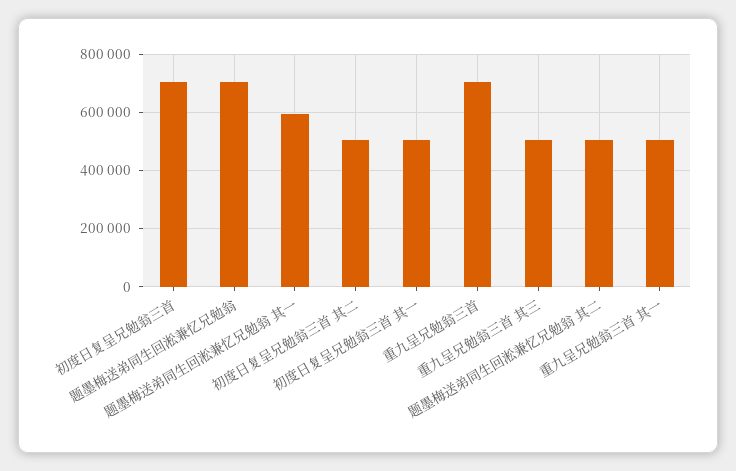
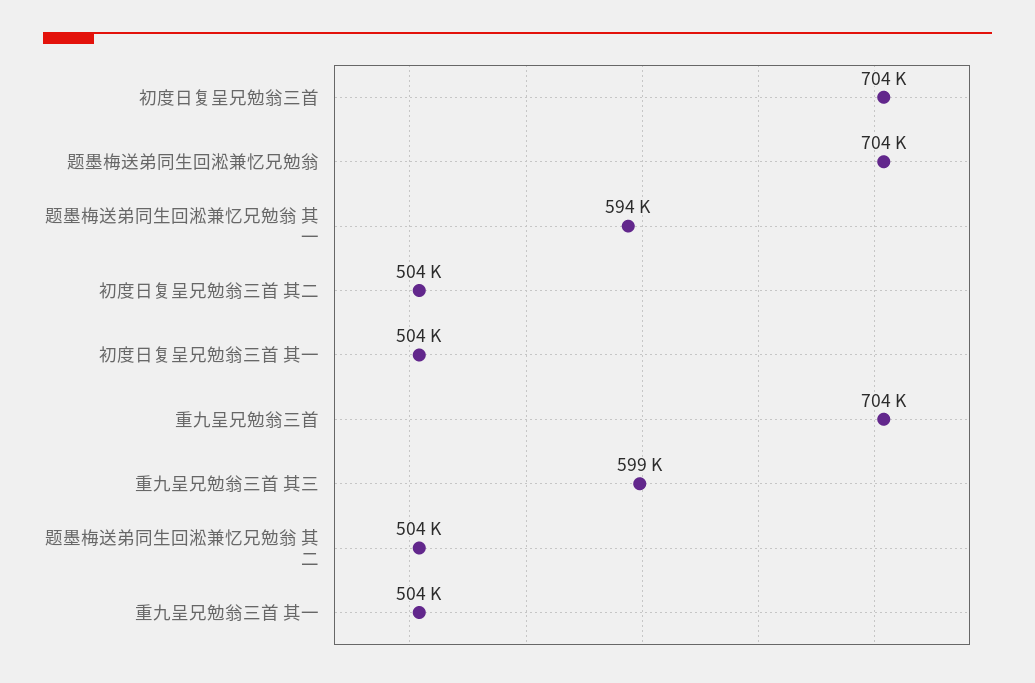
  {
    "初度日复呈兄勉翁三首": 704000,
    "题墨梅送弟同生回淞兼忆兄勉翁": 704000,
    "题墨梅送弟同生回淞兼忆兄勉翁 其一": 594000,
    "初度日复呈兄勉翁三首 其二": 504000,
    "初度日复呈兄勉翁三首 其一": 504000,
    "重九呈兄勉翁三首": 704000,
-   "重九呈兄勉翁三首 其三": 500000,
+   "重九呈兄勉翁三首 其三": 599000,
    "题墨梅送弟同生回淞兼忆兄勉翁 其二": 504000,
    "重九呈兄勉翁三首 其一": 504000
  }

